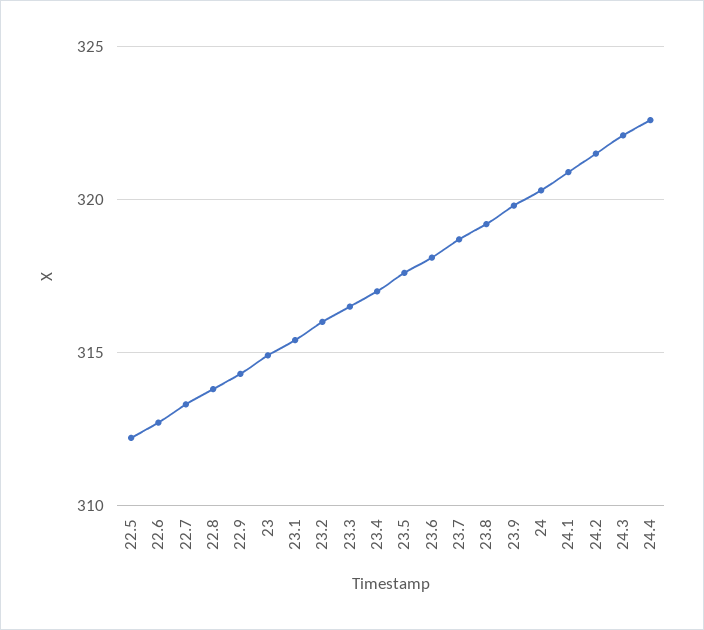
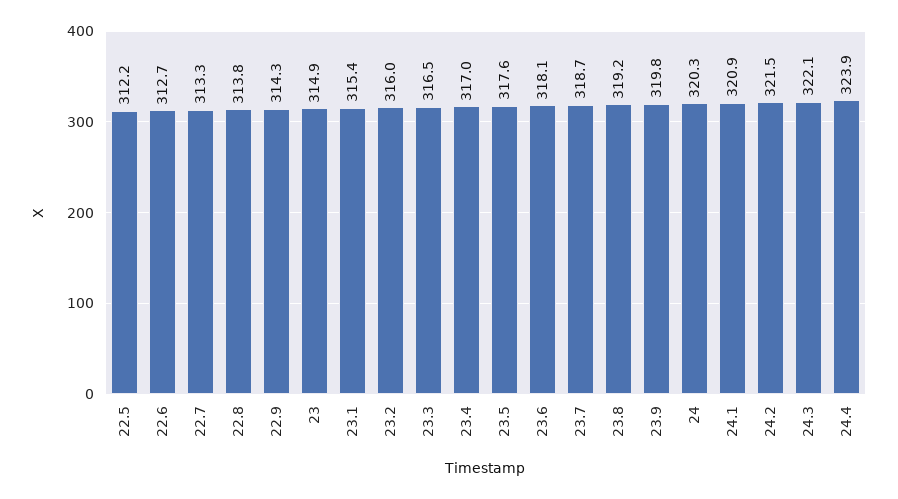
  {
    "22.5": 312.2,
    "22.6": 312.7,
    "22.7": 313.3,
    "22.8": 313.8,
    "22.9": 314.3,
    "23": 314.9,
    "23.1": 315.4,
    "23.2": 316,
    "23.3": 316.5,
    "23.4": 317,
    "23.5": 317.6,
    "23.6": 318.1,
    "23.7": 318.7,
    "23.8": 319.2,
    "23.9": 319.8,
    "24": 320.3,
    "24.1": 320.9,
    "24.2": 321.5,
    "24.3": 322.1,
-   "24.4": 322.5
+   "24.4": 323.9
  }

